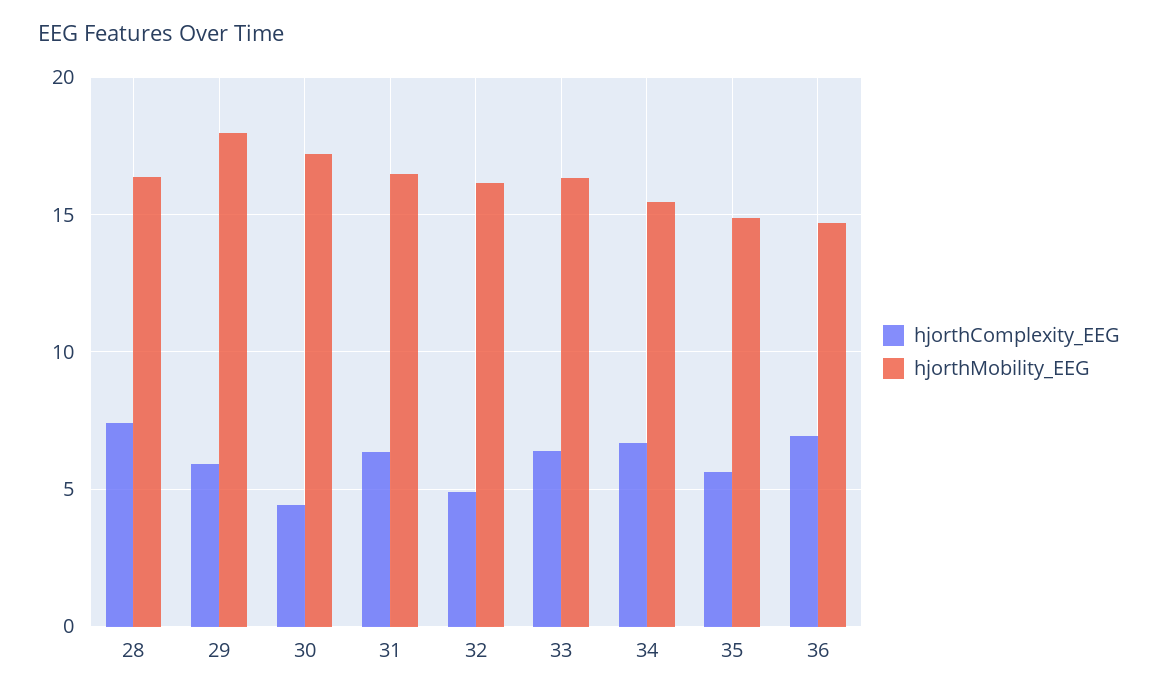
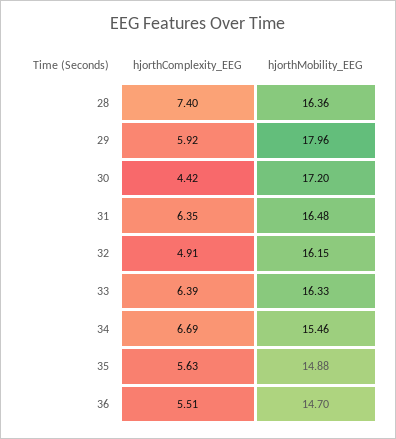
  {
    "hjorthComplexity_EEG": {
      "28": 7.4,
      "29": 5.92,
      "30": 4.42,
      "31": 6.35,
      "32": 4.91,
      "33": 6.39,
      "34": 6.69,
      "35": 5.63,
-     "36": 7
+     "36": 5.51
    },
    "hjorthMobility_EEG": {
      "28": 16.36,
      "29": 17.96,
      "30": 17.2,
      "31": 16.48,
      "32": 16.15,
      "33": 16.33,
      "34": 15.46,
      "35": 14.88,
      "36": 14.7
    }
  }

